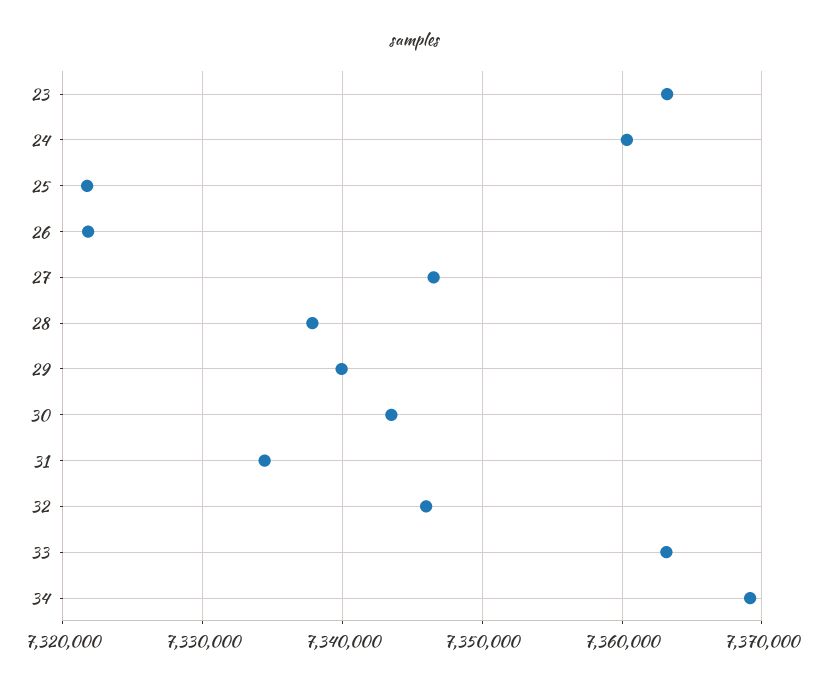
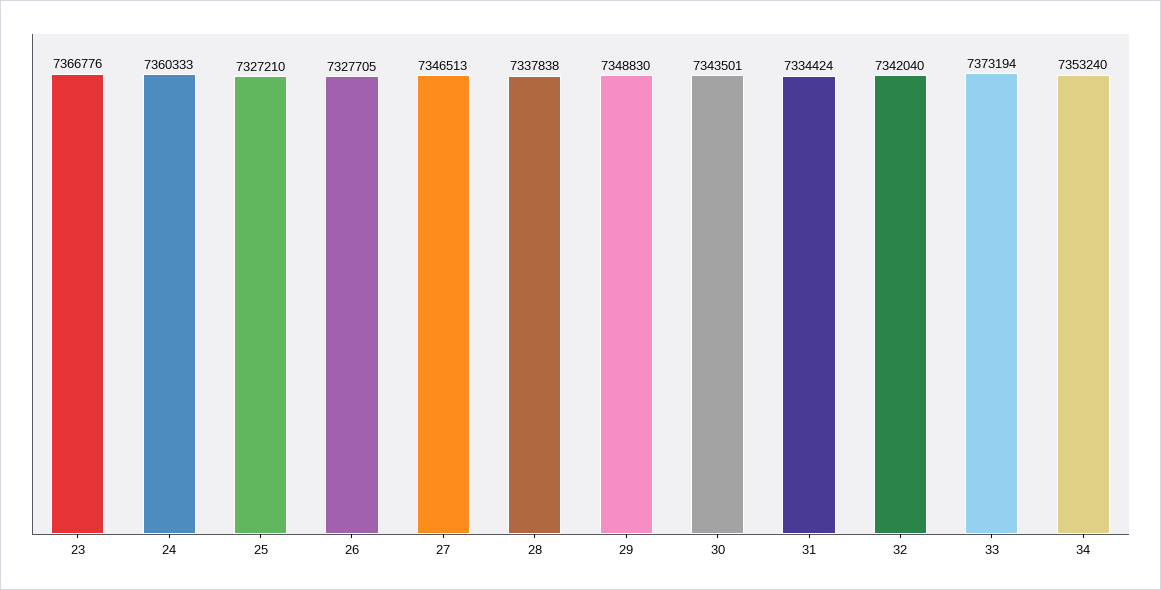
  {
-   "23": 7363000,
+   "23": 7366776,
    "24": 7360333,
-   "25": 7322000,
+   "25": 7327210,
-   "26": 7322000,
+   "26": 7327705,
    "27": 7346513,
    "28": 7337838,
-   "29": 7340000,
+   "29": 7348830,
    "30": 7343501,
    "31": 7334424,
-   "32": 7346000,
+   "32": 7342040,
-   "33": 7363000,
+   "33": 7373194,
-   "34": 7369000
+   "34": 7353240
  }

